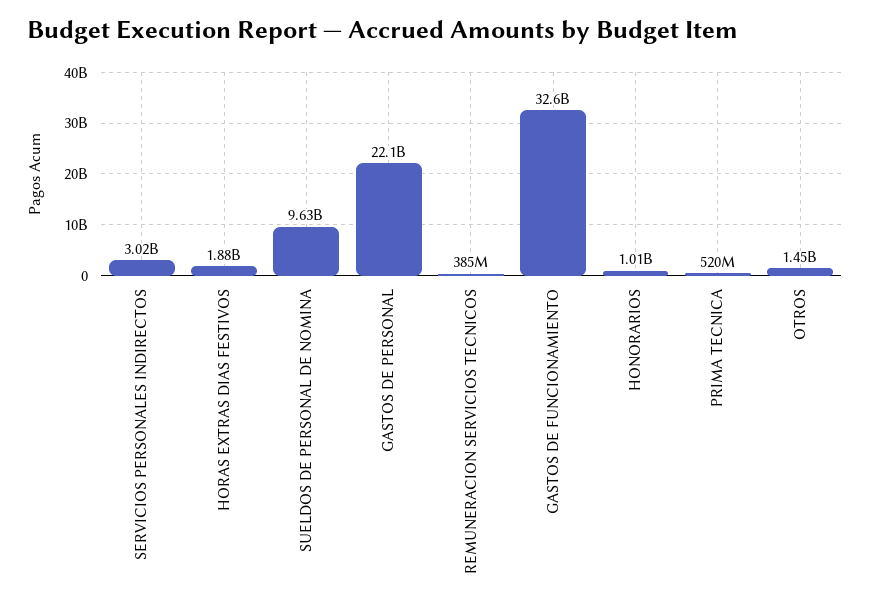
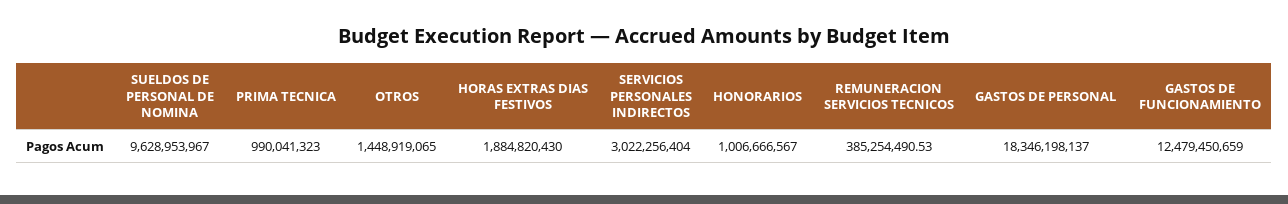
  {
    "SERVICIOS PERSONALES INDIRECTOS": 3022256404,
    "HORAS EXTRAS DIAS FESTIVOS": 1884820430,
    "SUELDOS DE PERSONAL DE NOMINA": 9628953967,
-   "GASTOS DE PERSONAL": 22100000000,
+   "GASTOS DE PERSONAL": 18346198137,
    "REMUNERACION SERVICIOS TECNICOS": 385254490.53,
-   "GASTOS DE FUNCIONAMIENTO": 32600000000,
+   "GASTOS DE FUNCIONAMIENTO": 12479450659,
    "HONORARIOS": 1006666567,
-   "PRIMA TECNICA": 520000000,
+   "PRIMA TECNICA": 990041323,
    "OTROS": 1448919065
  }

